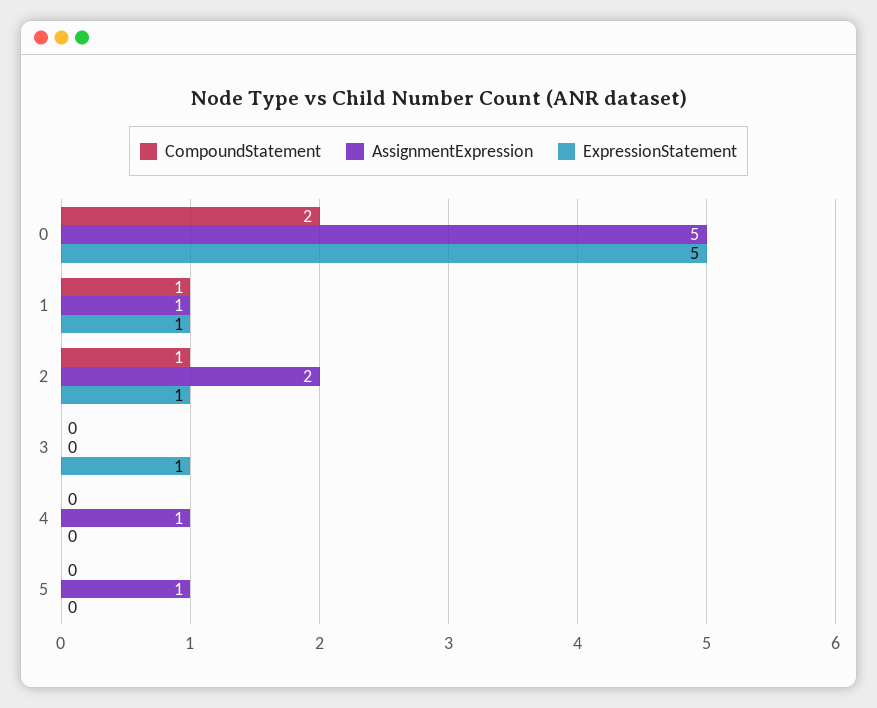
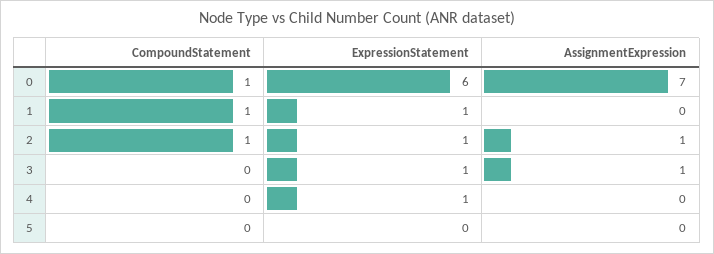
  {
    "CompoundStatement": {
-     "0": 2,
+     "0": 1,
      "1": 1,
      "2": 1,
      "3": 0,
      "4": 0,
      "5": 0
    },
    "AssignmentExpression": {
-     "0": 5,
+     "0": 7,
-     "1": 1,
+     "1": 0,
-     "2": 2,
+     "2": 1,
-     "3": 0,
+     "3": 1,
-     "4": 1,
+     "4": 0,
-     "5": 1
+     "5": 0
    },
    "ExpressionStatement": {
-     "0": 5,
+     "0": 6,
      "1": 1,
      "2": 1,
      "3": 1,
-     "4": 0,
+     "4": 1,
      "5": 0
    }
  }

